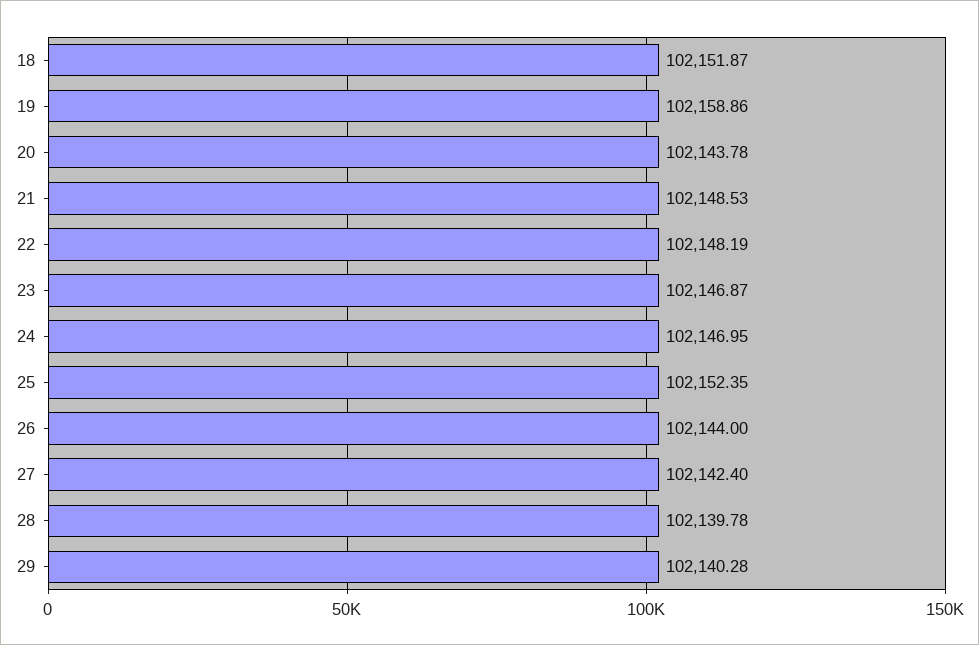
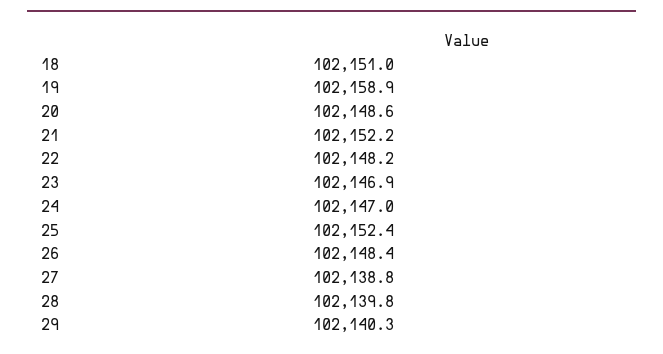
  {
-   "18": 102151.87,
+   "18": 102151,
    "19": 102158.86,
-   "20": 102143.78,
+   "20": 102148.6,
-   "21": 102148.53,
+   "21": 102152.2,
    "22": 102148.19,
    "23": 102146.87,
    "24": 102146.95,
    "25": 102152.35,
-   "26": 102144,
+   "26": 102148.4,
-   "27": 102142.4,
+   "27": 102138.8,
    "28": 102139.78,
    "29": 102140.28
  }

